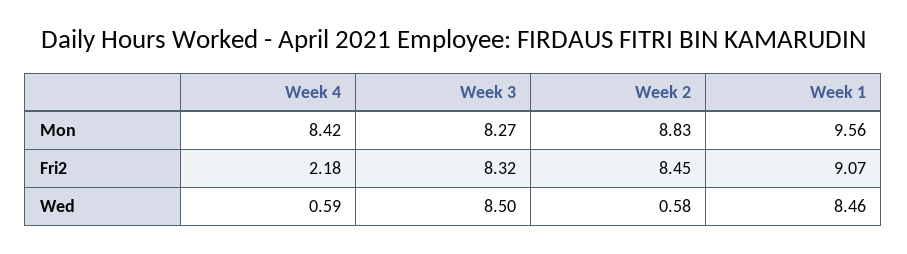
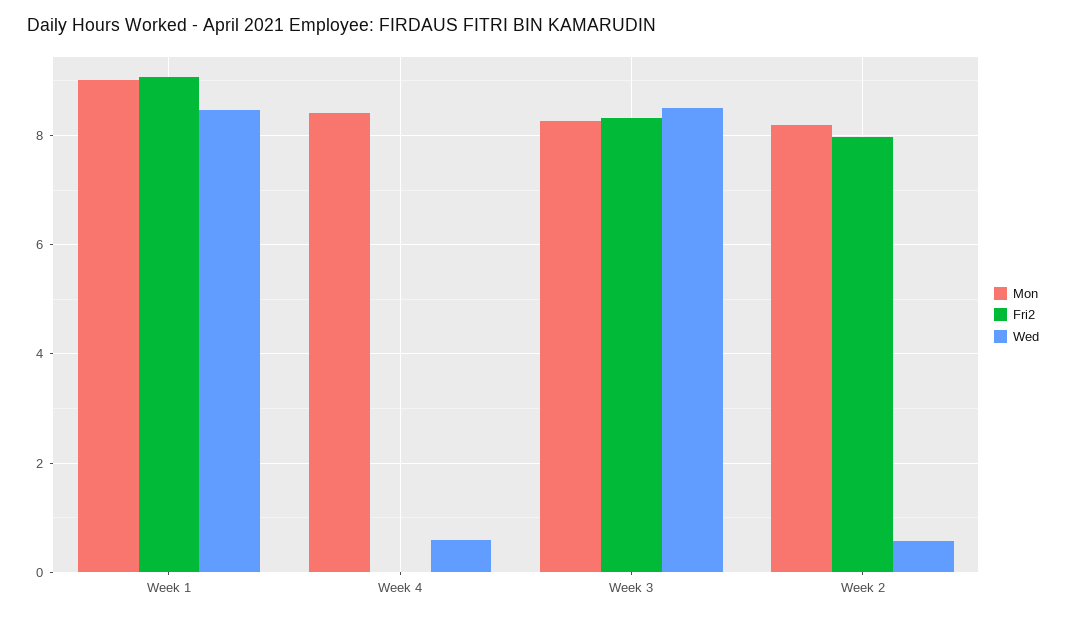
  {
    "Mon": {
      "Week 4": 8.42,
      "Week 3": 8.27,
-     "Week 2": 8.83,
+     "Week 2": 8.2,
-     "Week 1": 9.56
+     "Week 1": 9
    },
    "Fri2": {
-     "Week 4": 2.18,
+     "Week 4": 0,
      "Week 3": 8.32,
-     "Week 2": 8.45,
+     "Week 2": 8,
      "Week 1": 9.07
    },
    "Wed": {
      "Week 4": 0.59,
      "Week 3": 8.5,
      "Week 2": 0.58,
      "Week 1": 8.46
    }
  }

